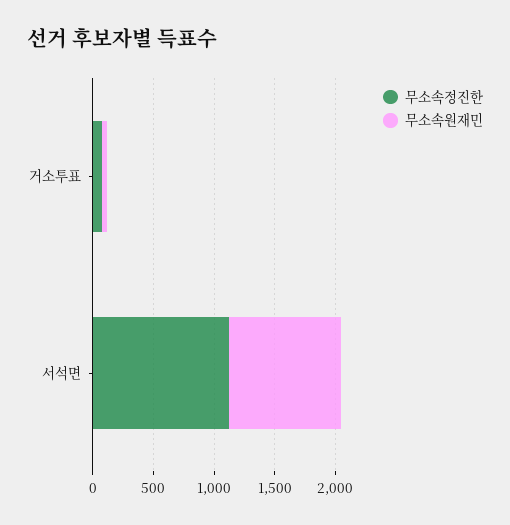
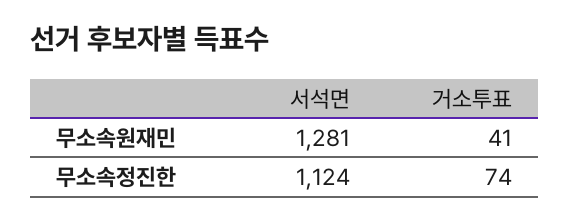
  {
    "무소속정진한": {
      "거소투표": 74,
      "서석면": 1124
    },
    "무소속원재민": {
      "거소투표": 41,
-     "서석면": 900
+     "서석면": 1281
    }
  }

